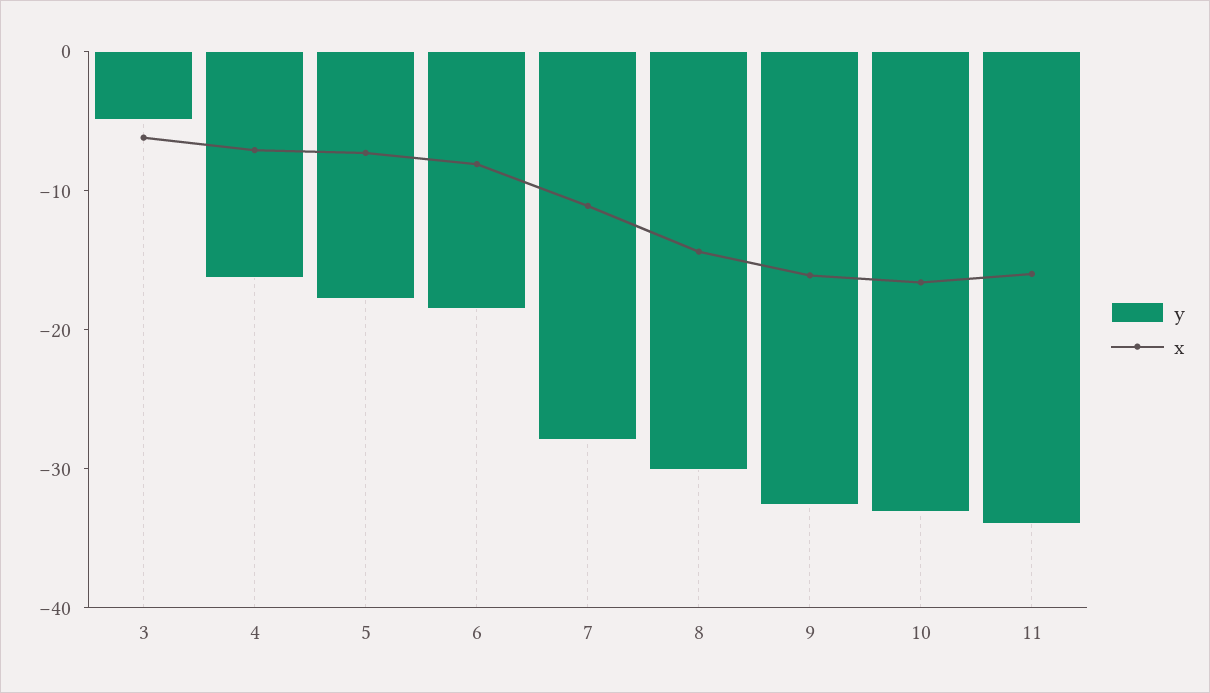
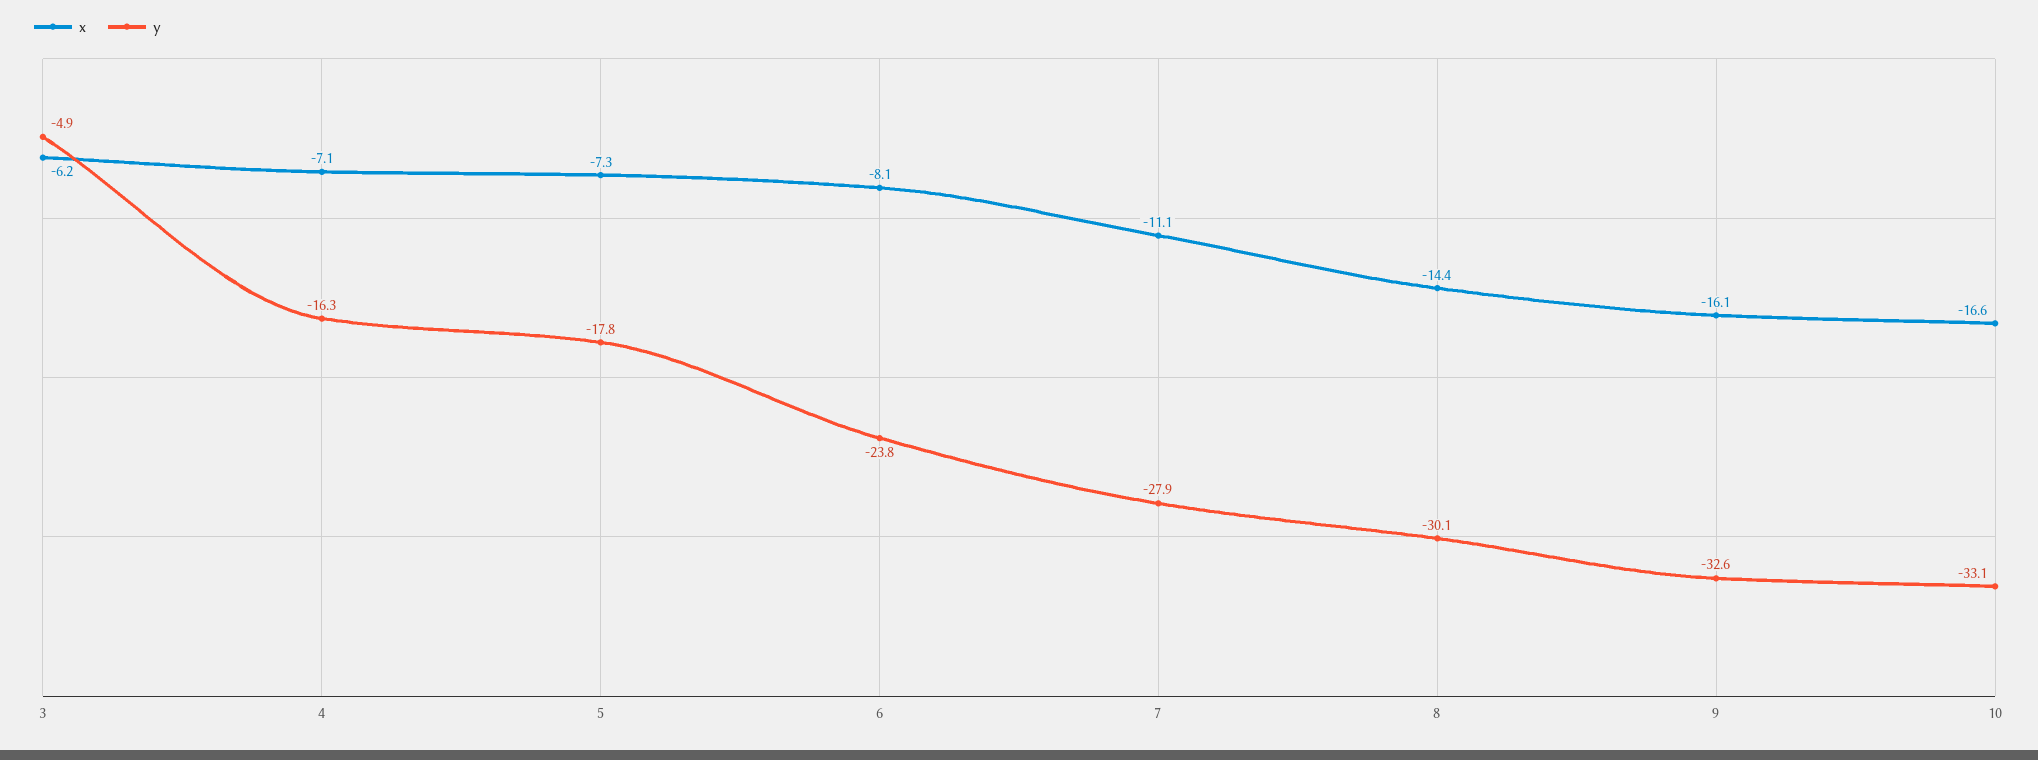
  {
    "y": {
      "3": -4.9,
      "4": -16.3,
      "5": -17.8,
-     "6": -18,
+     "6": -23.8,
      "7": -27.9,
      "8": -30.1,
      "9": -32.6,
-     "10": -33.1,
+     "10": -33.1
-     "11": -34
    },
    "x": {
      "3": -6.2,
      "4": -7.1,
      "5": -7.3,
      "6": -8.1,
      "7": -11.1,
      "8": -14.4,
      "9": -16.1,
-     "10": -16.6,
+     "10": -16.6
-     "11": -16
    }
  }

